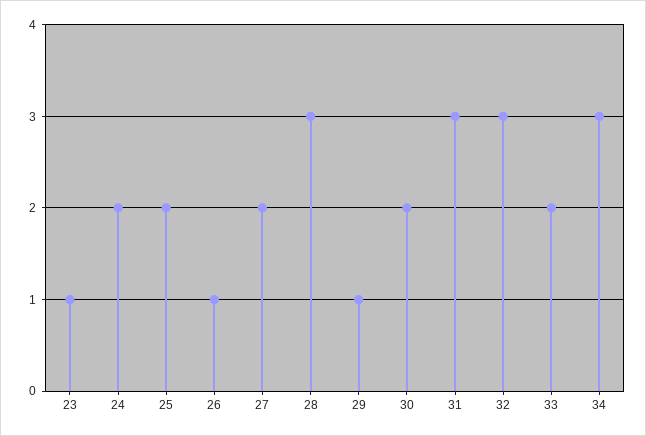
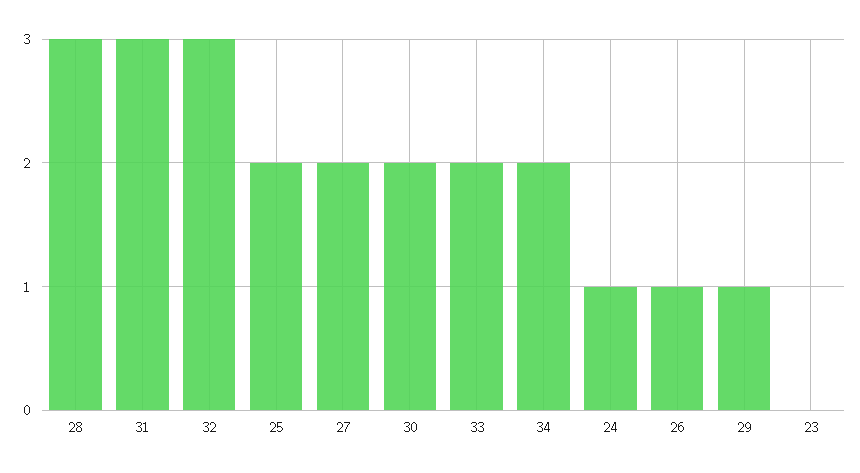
  {
-   "23": 1,
+   "23": 0,
-   "24": 2,
+   "24": 1,
    "25": 2,
    "26": 1,
    "27": 2,
    "28": 3,
    "29": 1,
    "30": 2,
    "31": 3,
    "32": 3,
    "33": 2,
-   "34": 3
+   "34": 2
  }

